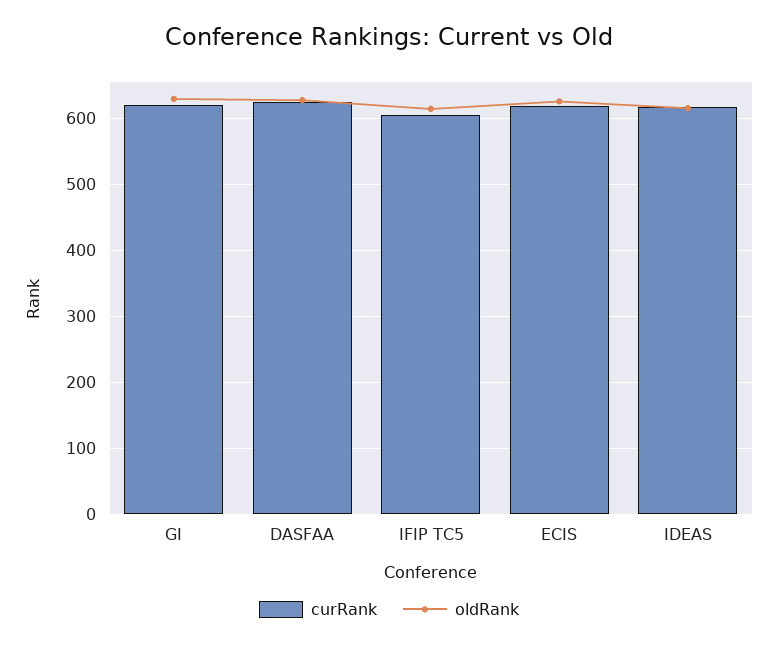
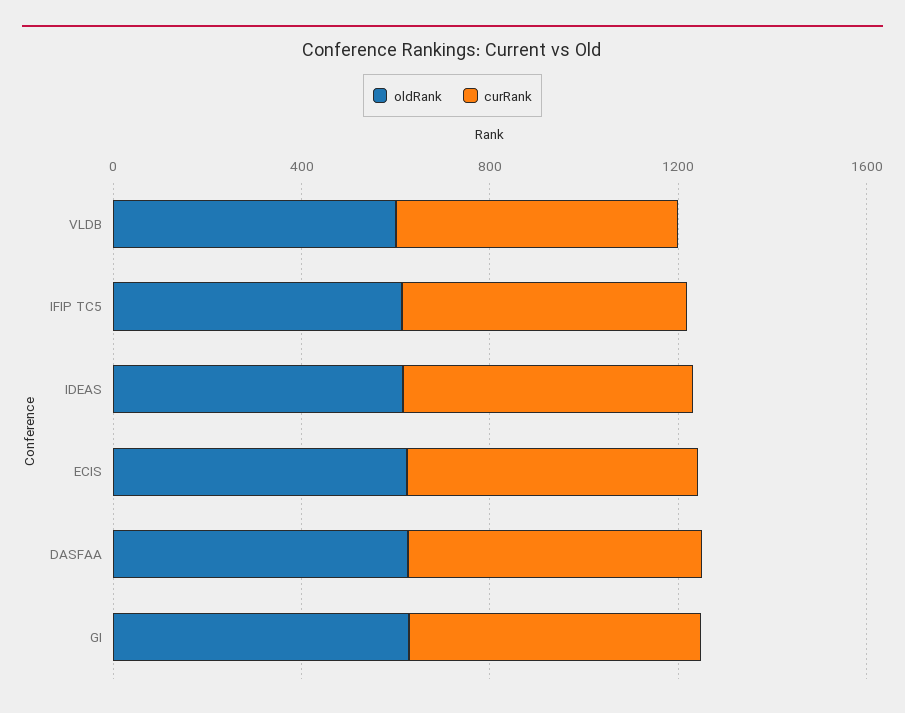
  {
    "curRank": {
      "GI": 620,
      "DASFAA": 620,
      "IFIP TC5": 600,
      "ECIS": 620,
-     "IDEAS": 620
+     "IDEAS": 620,
+     "VLDB": 600
    },
    "oldRank": {
      "GI": 630,
      "DASFAA": 630,
      "IFIP TC5": 610,
      "ECIS": 630,
-     "IDEAS": 620
+     "IDEAS": 620,
+     "VLDB": 600
    }
  }

